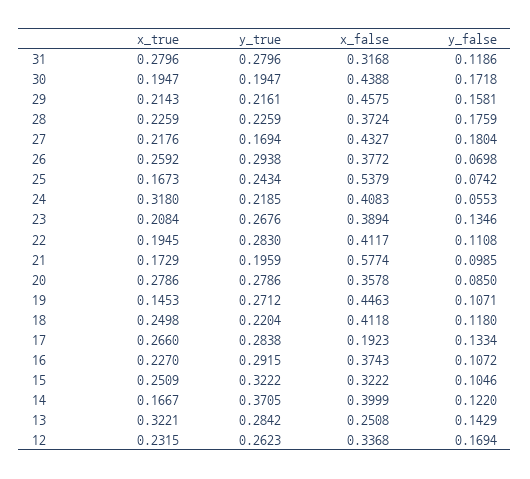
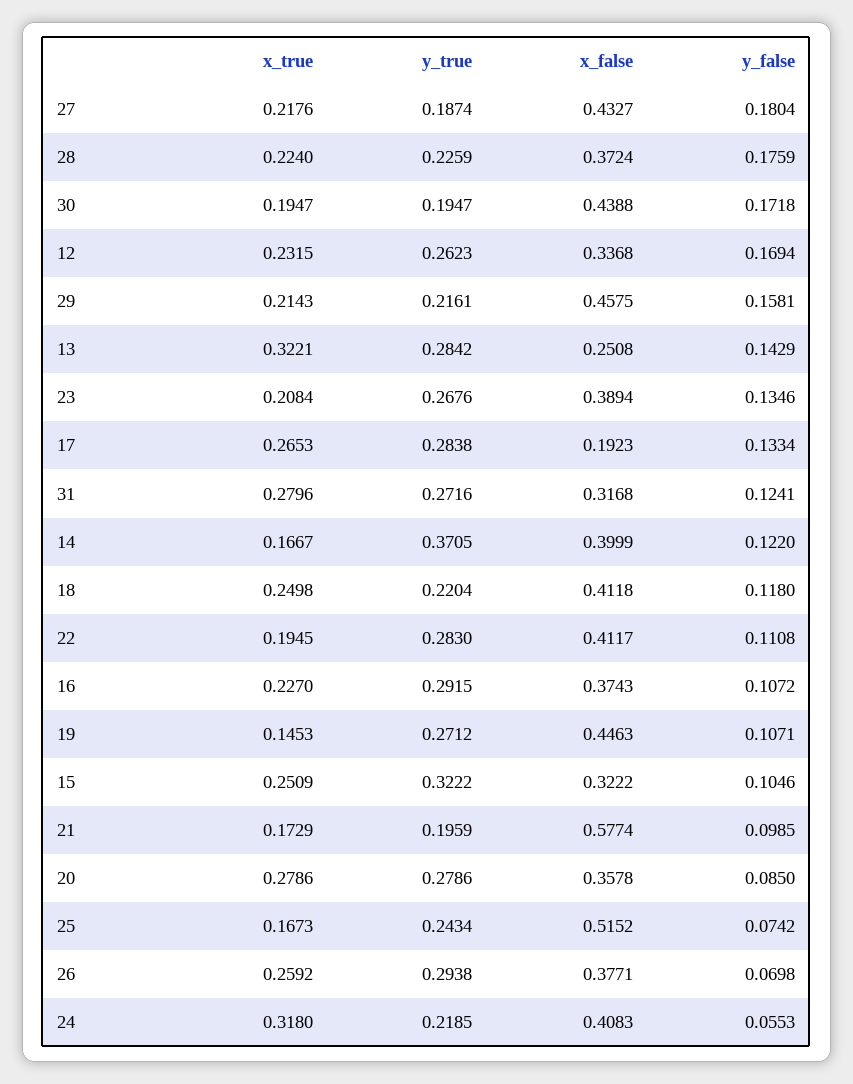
  {
    "x_true": {
      "31": 0.2796,
      "30": 0.1947,
      "29": 0.2143,
-     "28": 0.2259,
+     "28": 0.224,
      "27": 0.2176,
      "26": 0.2592,
      "25": 0.1673,
      "24": 0.318,
      "23": 0.2084,
      "22": 0.1945,
      "21": 0.1729,
      "20": 0.2786,
      "19": 0.1453,
      "18": 0.2498,
-     "17": 0.266,
+     "17": 0.2653,
      "16": 0.227,
      "15": 0.2509,
      "14": 0.1667,
      "13": 0.3221,
      "12": 0.2315
    },
    "y_true": {
-     "31": 0.2796,
+     "31": 0.2716,
      "30": 0.1947,
      "29": 0.2161,
      "28": 0.2259,
-     "27": 0.1694,
+     "27": 0.1874,
      "26": 0.2938,
      "25": 0.2434,
      "24": 0.2185,
      "23": 0.2676,
      "22": 0.283,
      "21": 0.1959,
      "20": 0.2786,
      "19": 0.2712,
      "18": 0.2204,
      "17": 0.2838,
      "16": 0.2915,
      "15": 0.3222,
      "14": 0.3705,
      "13": 0.2842,
      "12": 0.2623
    },
    "x_false": {
      "31": 0.3168,
      "30": 0.4388,
      "29": 0.4575,
      "28": 0.3724,
      "27": 0.4327,
-     "26": 0.3772,
+     "26": 0.3771,
-     "25": 0.5379,
+     "25": 0.5152,
      "24": 0.4083,
      "23": 0.3894,
      "22": 0.4117,
      "21": 0.5774,
      "20": 0.3578,
      "19": 0.4463,
      "18": 0.4118,
      "17": 0.1923,
      "16": 0.3743,
      "15": 0.3222,
      "14": 0.3999,
      "13": 0.2508,
      "12": 0.3368
    },
    "y_false": {
-     "31": 0.1186,
+     "31": 0.1241,
      "30": 0.1718,
      "29": 0.1581,
      "28": 0.1759,
      "27": 0.1804,
      "26": 0.0698,
      "25": 0.0742,
      "24": 0.0553,
      "23": 0.1346,
      "22": 0.1108,
      "21": 0.0985,
      "20": 0.085,
      "19": 0.1071,
      "18": 0.118,
      "17": 0.1334,
      "16": 0.1072,
      "15": 0.1046,
      "14": 0.122,
      "13": 0.1429,
      "12": 0.1694
    }
  }

